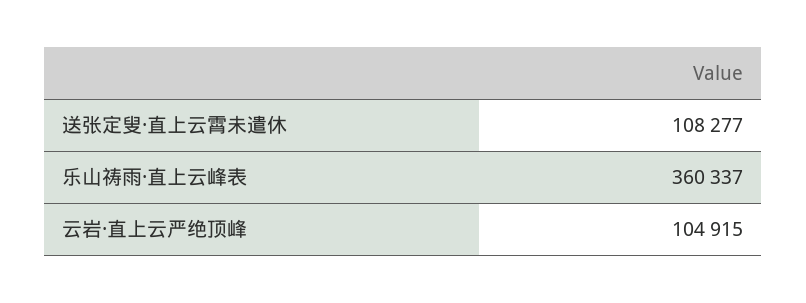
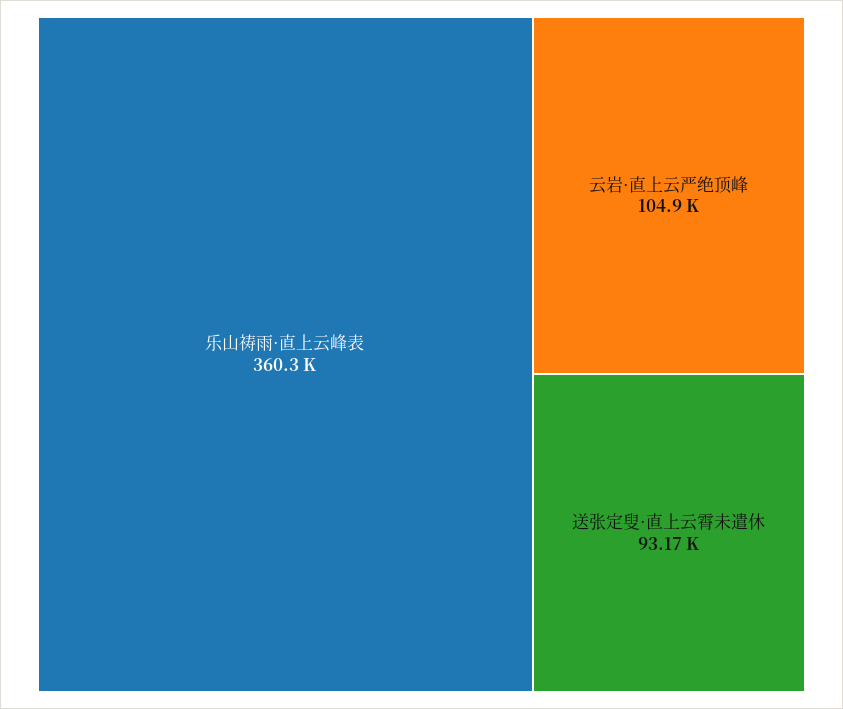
  {
-   "送张定叟·直上云霄未遣休": 108277,
+   "送张定叟·直上云霄未遣休": 93170,
    "乐山祷雨·直上云峰表": 360337,
    "云岩·直上云严绝顶峰": 104915
  }

